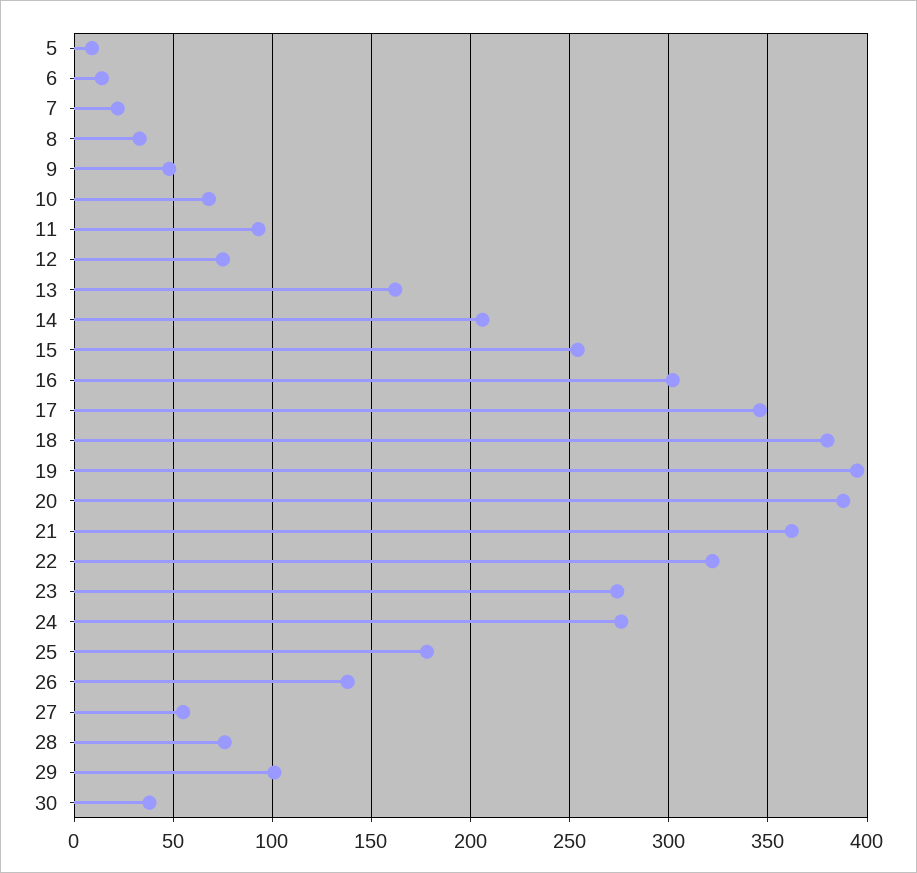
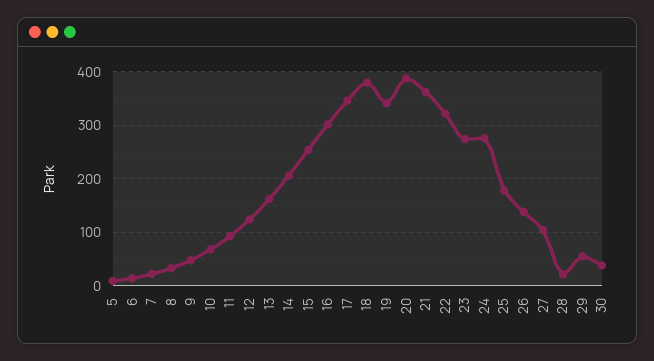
  {
    "5": 10,
    "6": 15,
    "7": 20,
    "8": 35,
    "9": 50,
    "10": 70,
    "11": 95,
-   "12": 75,
+   "12": 120,
    "13": 160,
    "14": 205,
    "15": 255,
    "16": 300,
    "17": 345,
    "18": 380,
-   "19": 395,
+   "19": 340,
    "20": 390,
    "21": 360,
    "22": 320,
    "23": 275,
    "24": 275,
    "25": 180,
    "26": 140,
-   "27": 55,
+   "27": 100,
-   "28": 75,
+   "28": 20,
-   "29": 100,
+   "29": 60,
    "30": 40
  }

